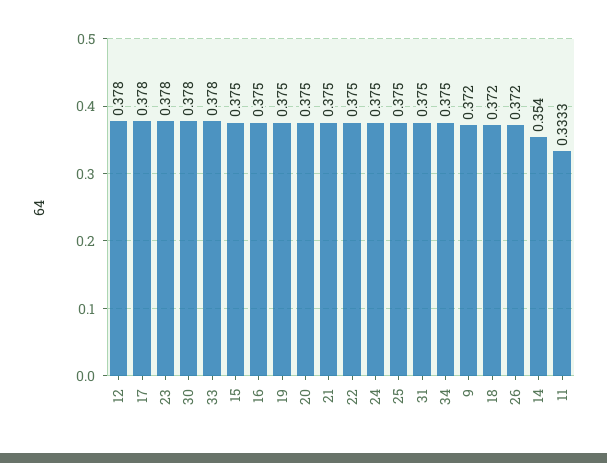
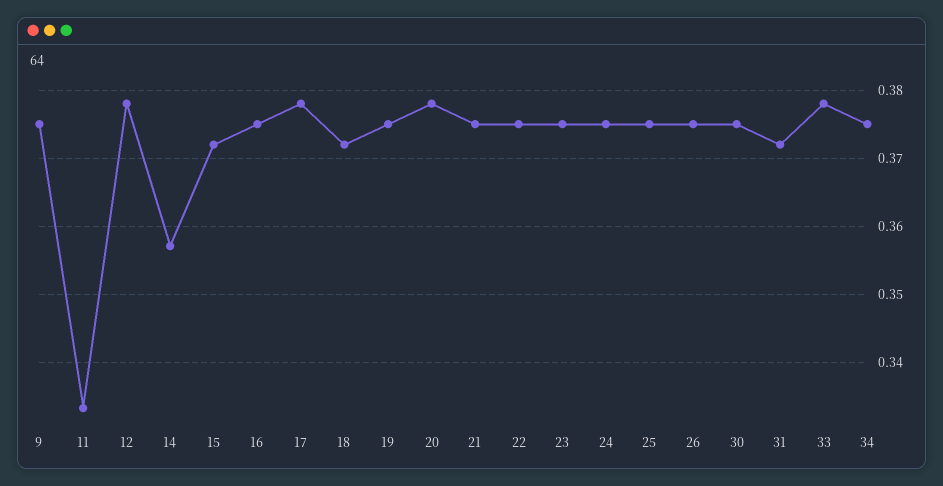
  {
    "12": 0.378,
    "17": 0.378,
-   "23": 0.378,
+   "23": 0.375,
-   "30": 0.378,
+   "30": 0.375,
    "33": 0.378,
-   "15": 0.375,
+   "15": 0.372,
    "16": 0.375,
    "19": 0.375,
-   "20": 0.375,
+   "20": 0.378,
    "21": 0.375,
    "22": 0.375,
    "24": 0.375,
    "25": 0.375,
-   "31": 0.375,
+   "31": 0.372,
    "34": 0.375,
-   "9": 0.372,
+   "9": 0.375,
    "18": 0.372,
-   "26": 0.372,
+   "26": 0.375,
-   "14": 0.354,
+   "14": 0.357,
    "11": 0.3333
  }

